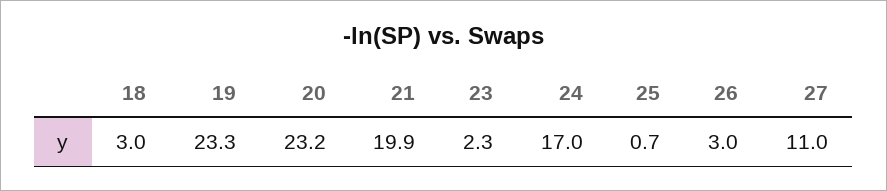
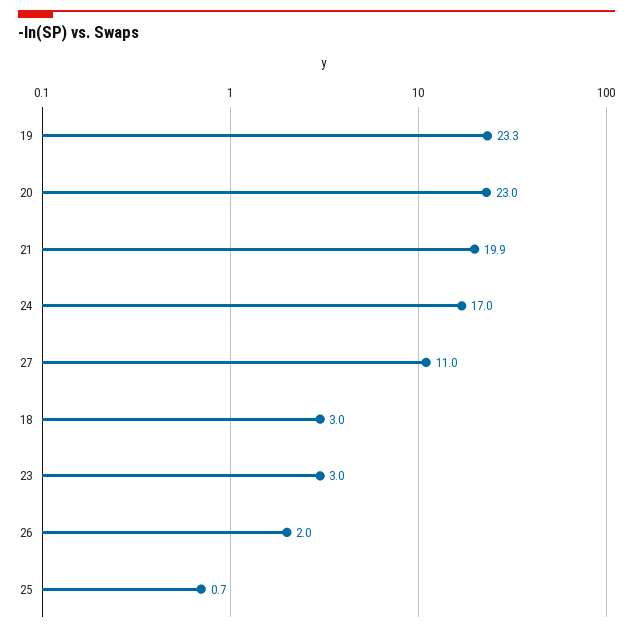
  {
    "18": 3,
    "19": 23.3,
-   "20": 23.2,
+   "20": 23,
    "21": 19.9,
-   "23": 2.3,
+   "23": 3,
    "24": 17,
    "25": 0.7,
-   "26": 3,
+   "26": 2,
    "27": 11
  }

